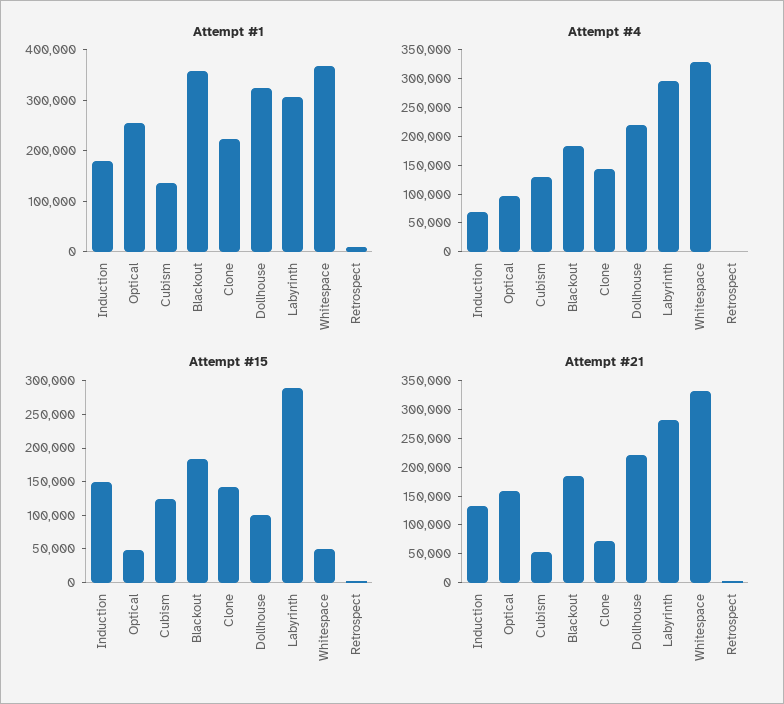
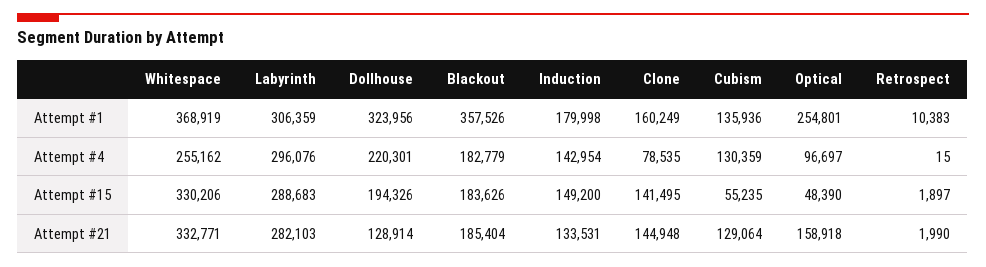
  {
    "Attempt #1": {
      "Induction": 179998,
      "Optical": 254801,
      "Cubism": 135936,
      "Blackout": 357526,
-     "Clone": 220000,
+     "Clone": 160249,
      "Dollhouse": 323956,
      "Labyrinth": 306359,
      "Whitespace": 368919,
      "Retrospect": 10383
    },
    "Attempt #4": {
-     "Induction": 75000,
+     "Induction": 142954,
      "Optical": 96697,
      "Cubism": 130359,
      "Blackout": 182779,
-     "Clone": 150000,
+     "Clone": 78535,
      "Dollhouse": 220301,
      "Labyrinth": 296076,
-     "Whitespace": 325000,
+     "Whitespace": 255162,
      "Retrospect": 15
    },
    "Attempt #15": {
      "Induction": 149200,
      "Optical": 48390,
-     "Cubism": 125000,
+     "Cubism": 55235,
      "Blackout": 183626,
      "Clone": 141495,
-     "Dollhouse": 100000,
+     "Dollhouse": 194326,
      "Labyrinth": 288683,
-     "Whitespace": 50000,
+     "Whitespace": 330206,
      "Retrospect": 1897
    },
    "Attempt #21": {
      "Induction": 133531,
      "Optical": 158918,
-     "Cubism": 50000,
+     "Cubism": 129064,
      "Blackout": 185404,
-     "Clone": 75000,
+     "Clone": 144948,
-     "Dollhouse": 225000,
+     "Dollhouse": 128914,
      "Labyrinth": 282103,
      "Whitespace": 332771,
      "Retrospect": 1990
    }
  }

